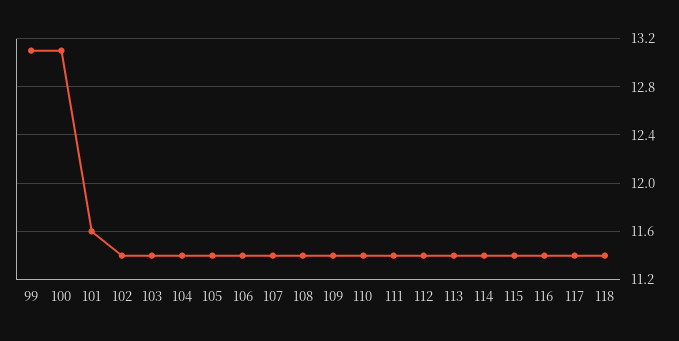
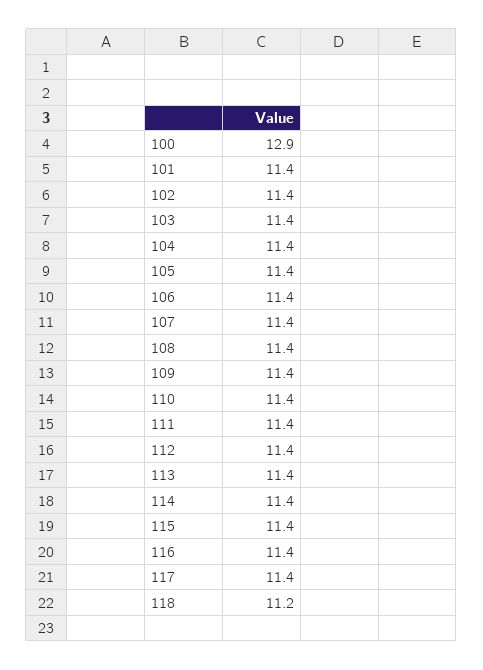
  {
-   "99": 13.1,
-   "100": 13.1,
+   "100": 12.9,
-   "101": 11.6,
+   "101": 11.4,
    "102": 11.4,
    "103": 11.4,
    "104": 11.4,
    "105": 11.4,
    "106": 11.4,
    "107": 11.4,
    "108": 11.4,
    "109": 11.4,
    "110": 11.4,
    "111": 11.4,
    "112": 11.4,
    "113": 11.4,
    "114": 11.4,
    "115": 11.4,
    "116": 11.4,
    "117": 11.4,
-   "118": 11.4
+   "118": 11.2
  }

